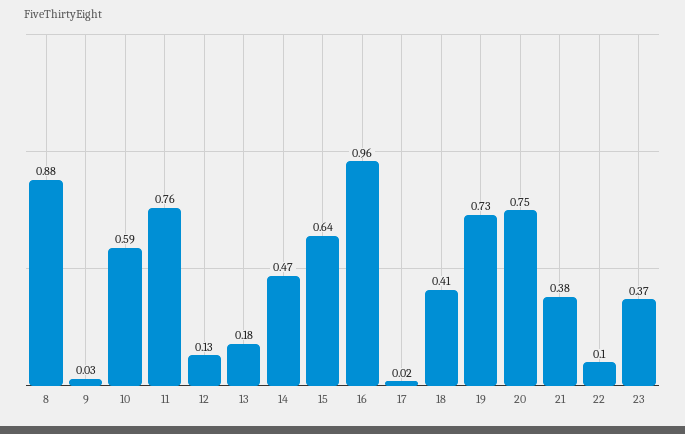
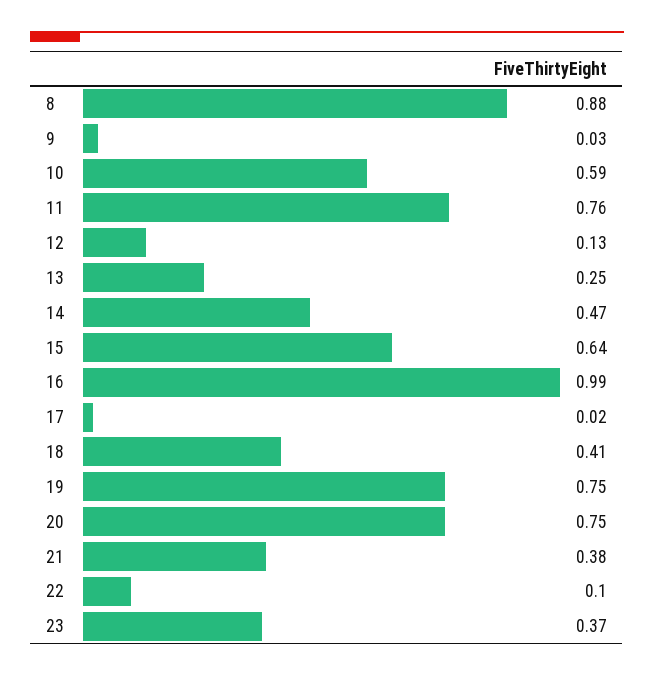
  {
    "8": 0.88,
    "9": 0.03,
    "10": 0.59,
    "11": 0.76,
    "12": 0.13,
-   "13": 0.18,
+   "13": 0.25,
    "14": 0.47,
    "15": 0.64,
-   "16": 0.96,
+   "16": 0.99,
    "17": 0.02,
    "18": 0.41,
-   "19": 0.73,
+   "19": 0.75,
    "20": 0.75,
    "21": 0.38,
    "22": 0.1,
    "23": 0.37
  }

